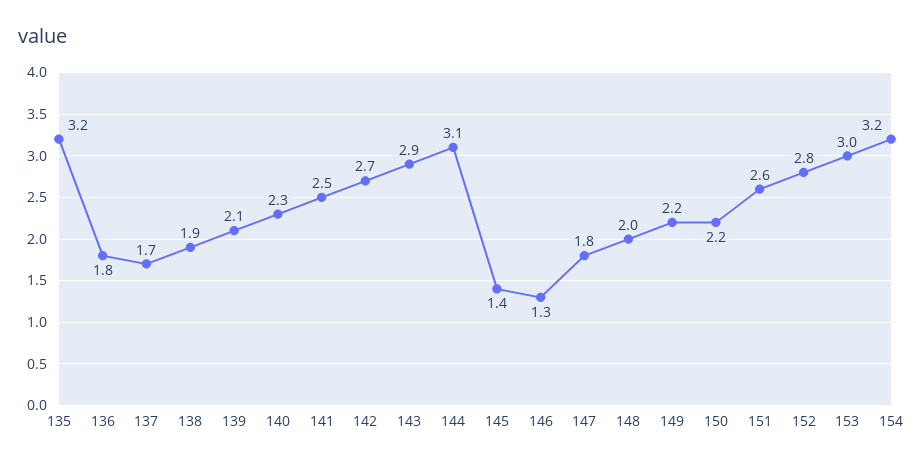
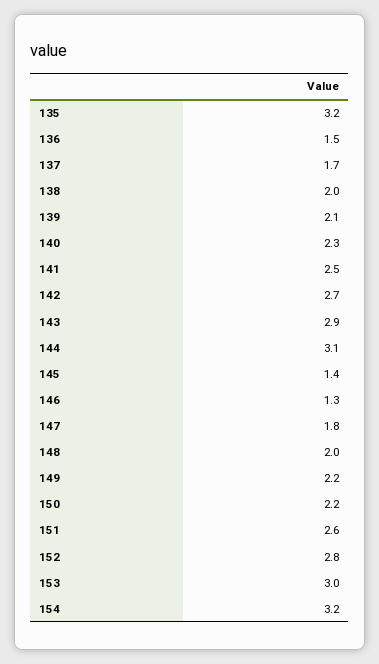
  {
    "135": 3.2,
-   "136": 1.8,
+   "136": 1.5,
    "137": 1.7,
-   "138": 1.9,
+   "138": 2,
    "139": 2.1,
    "140": 2.3,
    "141": 2.5,
    "142": 2.7,
    "143": 2.9,
    "144": 3.1,
    "145": 1.4,
    "146": 1.3,
    "147": 1.8,
    "148": 2,
    "149": 2.2,
    "150": 2.2,
    "151": 2.6,
    "152": 2.8,
    "153": 3,
    "154": 3.2
  }

